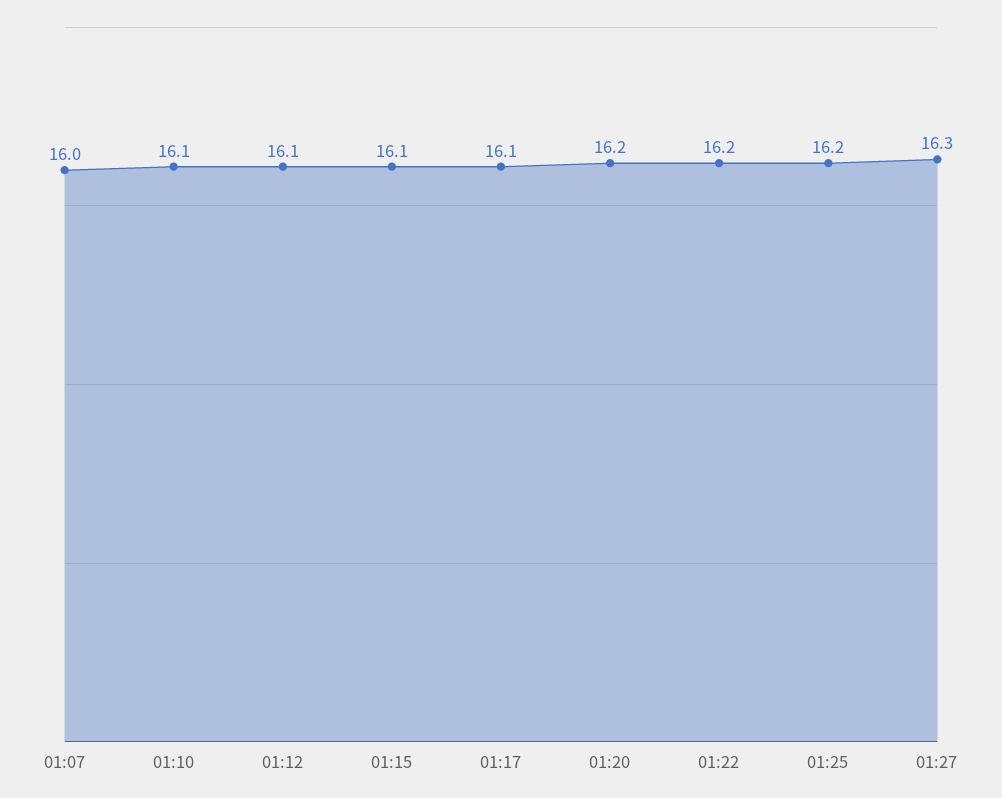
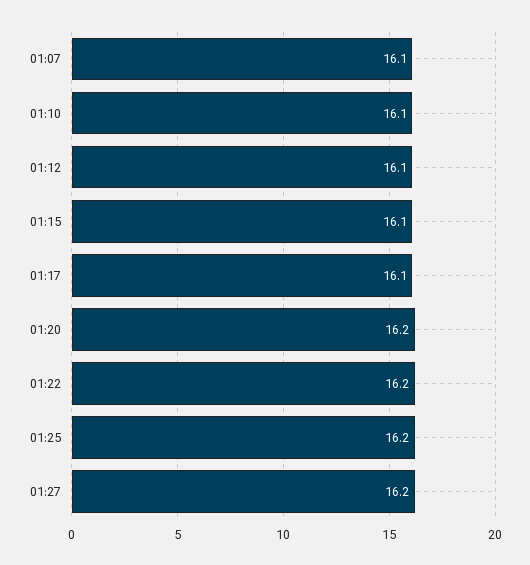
  {
-   "01:07": 16,
+   "01:07": 16.1,
    "01:10": 16.1,
    "01:12": 16.1,
    "01:15": 16.1,
    "01:17": 16.1,
    "01:20": 16.2,
    "01:22": 16.2,
    "01:25": 16.2,
-   "01:27": 16.3
+   "01:27": 16.2
  }

